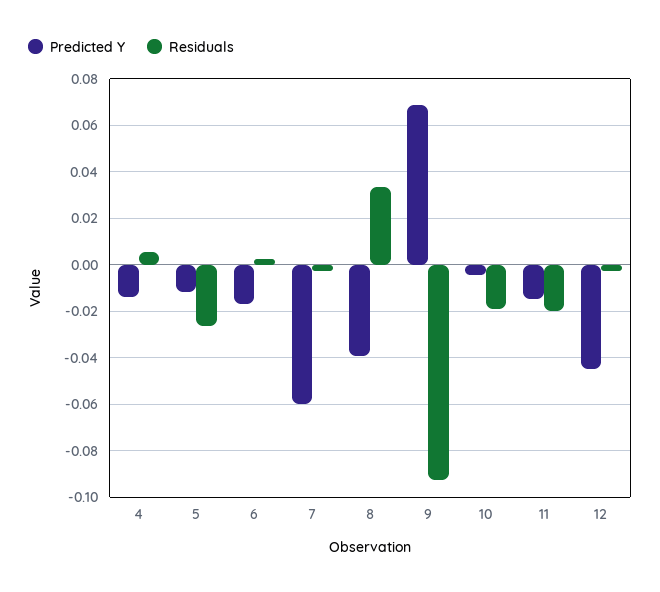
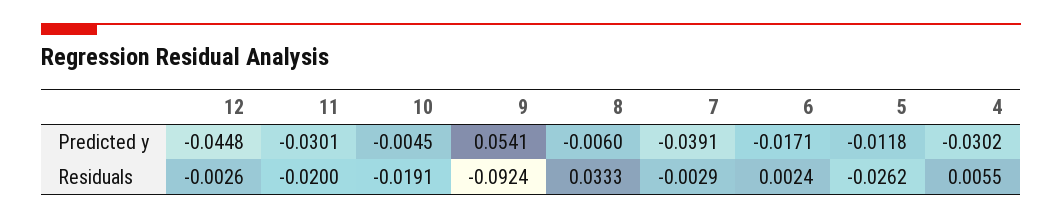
  {
    "Predicted Y": {
-     "4": -0.015,
+     "4": -0.0302,
      "5": -0.0118,
      "6": -0.0171,
-     "7": -0.06,
+     "7": -0.0391,
-     "8": -0.04,
+     "8": -0.006,
-     "9": 0.07,
+     "9": 0.0541,
      "10": -0.0045,
-     "11": -0.015,
+     "11": -0.0301,
      "12": -0.0448
    },
    "Residuals": {
      "4": 0.0055,
      "5": -0.0262,
      "6": 0.0024,
      "7": -0.0029,
      "8": 0.0333,
      "9": -0.0924,
      "10": -0.0191,
      "11": -0.02,
      "12": -0.0026
    }
  }

